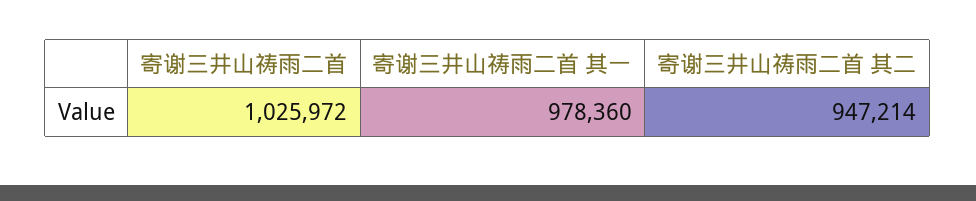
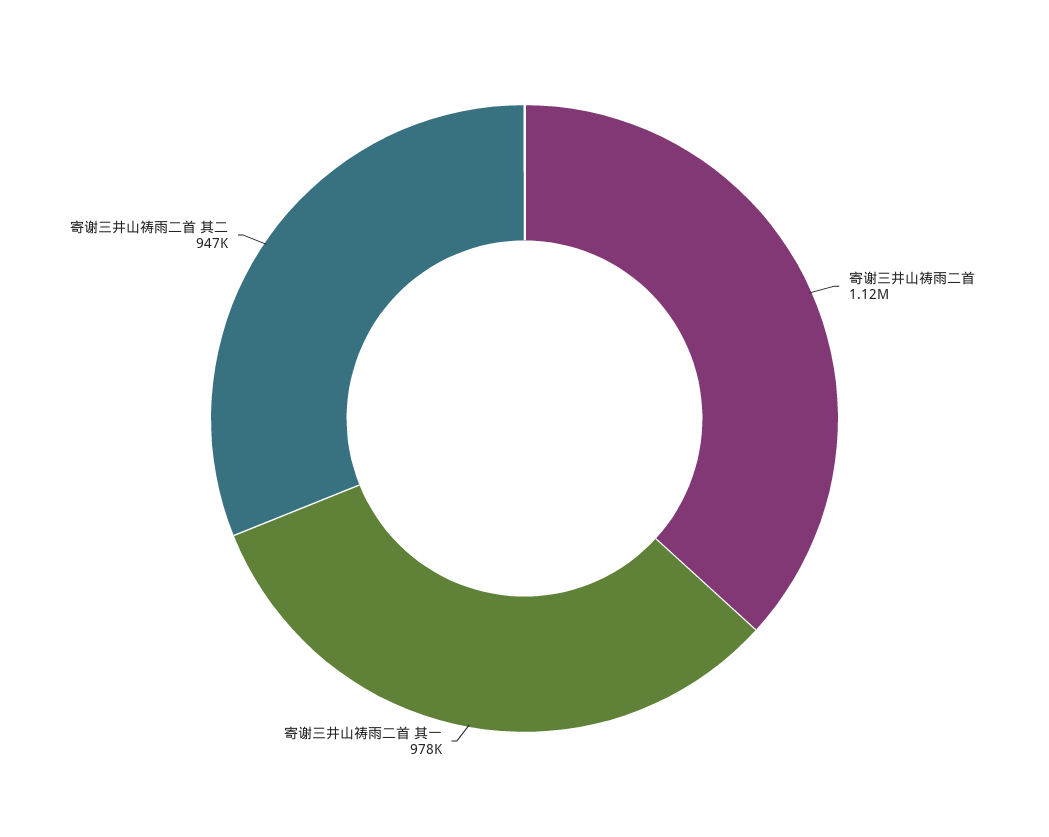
  {
-   "寄谢三井山祷雨二首": 1025972,
+   "寄谢三井山祷雨二首": 1120000,
    "寄谢三井山祷雨二首 其一": 978360,
    "寄谢三井山祷雨二首 其二": 947214
  }

